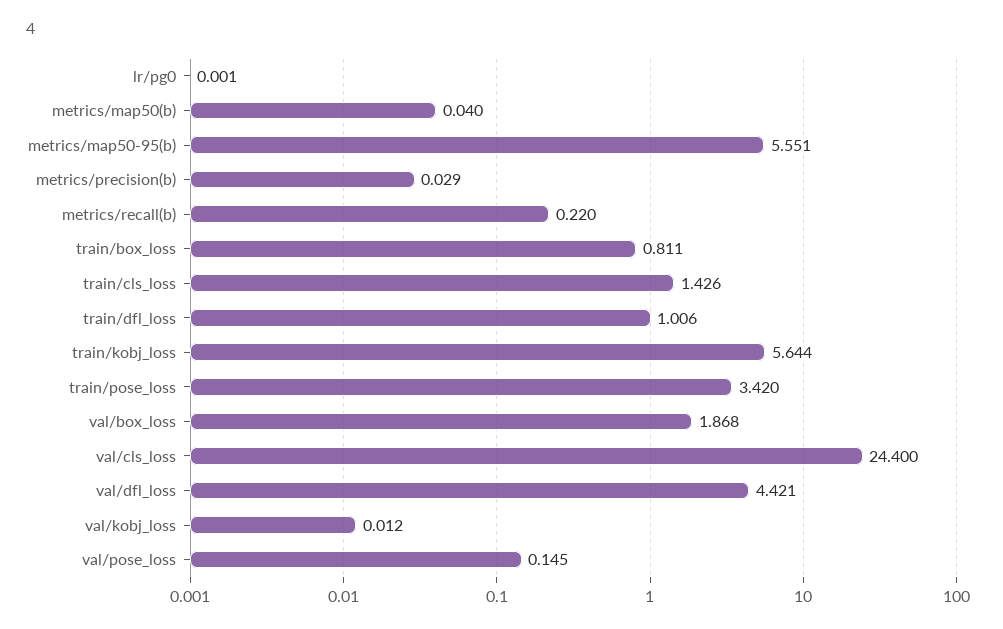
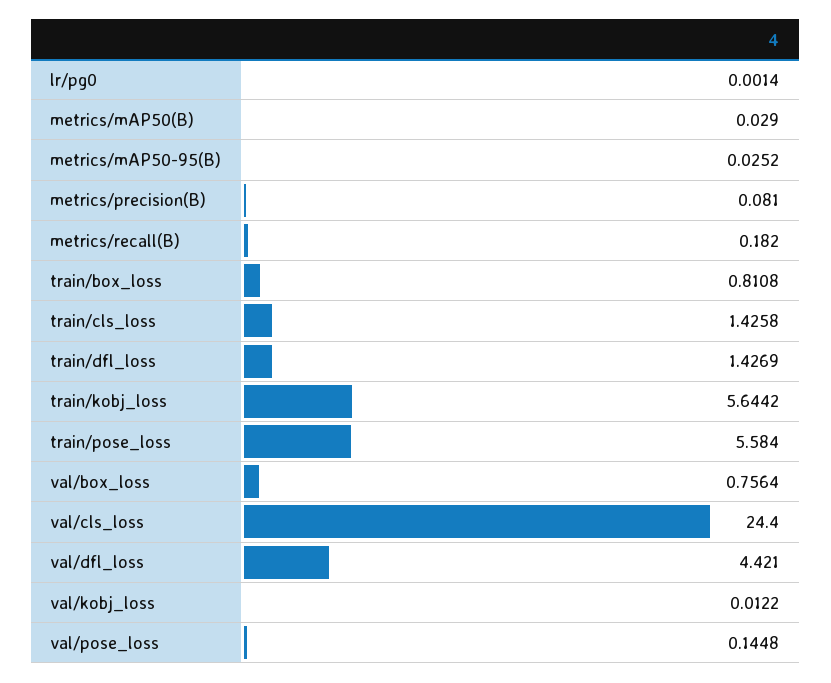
  {
    "lr/pg0": 0.0014,
-   "metrics/map50(b)": 0.04,
+   "metrics/map50(b)": 0.029,
-   "metrics/map50-95(b)": 5.551,
+   "metrics/map50-95(b)": 0.0252,
-   "metrics/precision(b)": 0.029,
+   "metrics/precision(b)": 0.081,
-   "metrics/recall(b)": 0.22,
+   "metrics/recall(b)": 0.182,
    "train/box_loss": 0.8108,
    "train/cls_loss": 1.4258,
-   "train/dfl_loss": 1.006,
+   "train/dfl_loss": 1.4269,
    "train/kobj_loss": 5.6442,
-   "train/pose_loss": 3.42,
+   "train/pose_loss": 5.584,
-   "val/box_loss": 1.868,
+   "val/box_loss": 0.7564,
    "val/cls_loss": 24.4,
    "val/dfl_loss": 4.421,
    "val/kobj_loss": 0.0122,
    "val/pose_loss": 0.1448
  }

